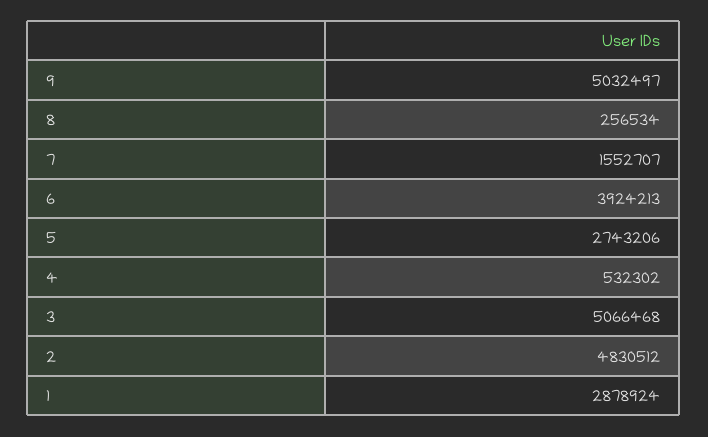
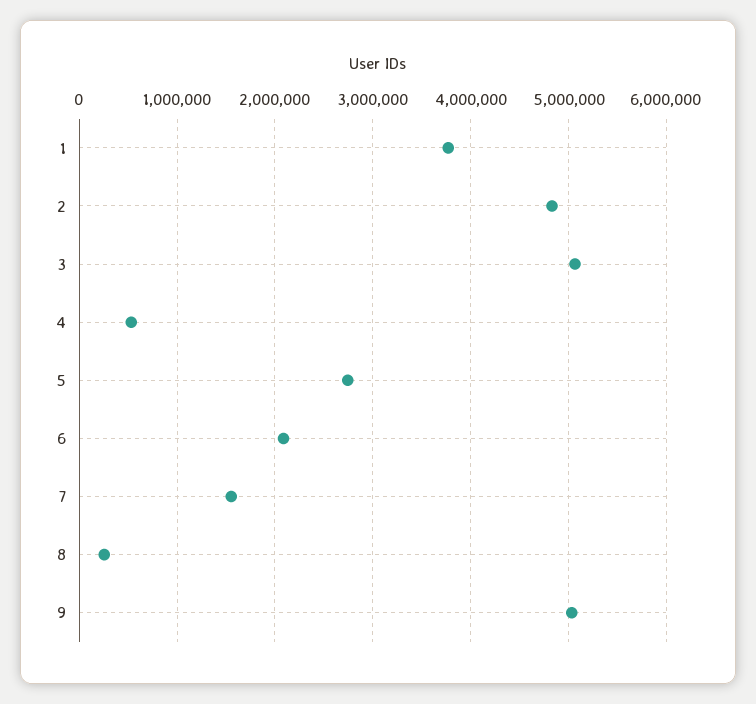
  {
    "9": 5032497,
    "8": 256534,
    "7": 1552707,
-   "6": 3924213,
+   "6": 2100000,
    "5": 2743206,
    "4": 532302,
    "3": 5066468,
    "2": 4830512,
-   "1": 2878924
+   "1": 3800000
  }

